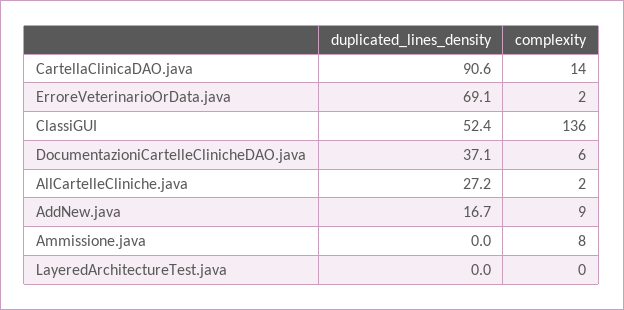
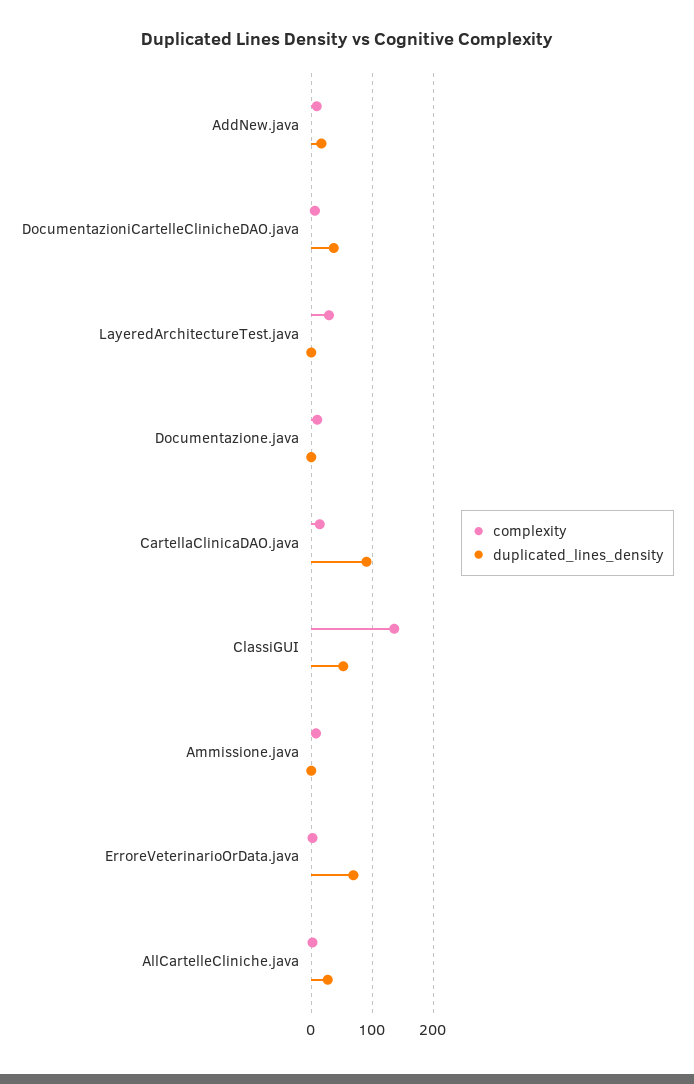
  {
    "duplicated_lines_density": {
      "CartellaClinicaDAO.java": 90.6,
      "ErroreVeterinarioOrData.java": 69.1,
      "ClassiGUI": 52.4,
      "DocumentazioniCartelleClinicheDAO.java": 37.1,
      "AllCartelleCliniche.java": 27.2,
      "AddNew.java": 16.7,
      "Ammissione.java": 0,
-     "LayeredArchitectureTest.java": 0
+     "LayeredArchitectureTest.java": 0,
+     "Documentazione.java": 0
    },
    "complexity": {
      "CartellaClinicaDAO.java": 14,
      "ErroreVeterinarioOrData.java": 2,
      "ClassiGUI": 136,
      "DocumentazioniCartelleClinicheDAO.java": 6,
      "AllCartelleCliniche.java": 2,
      "AddNew.java": 9,
      "Ammissione.java": 8,
-     "LayeredArchitectureTest.java": 0
+     "LayeredArchitectureTest.java": 30,
+     "Documentazione.java": 10
    }
  }

